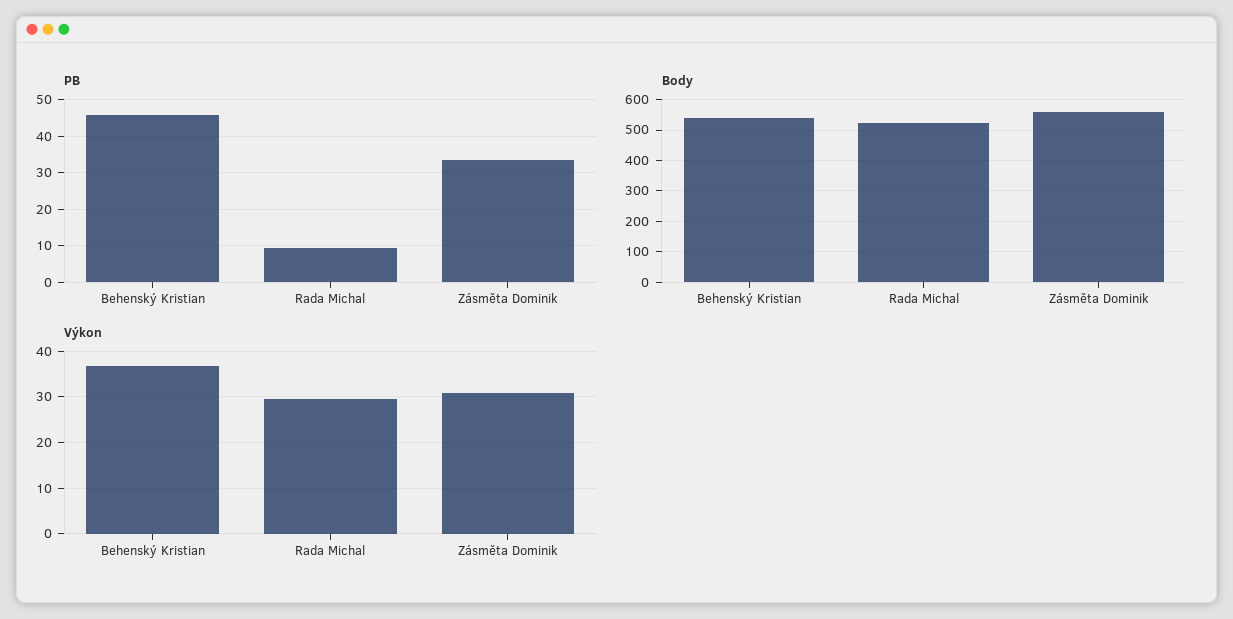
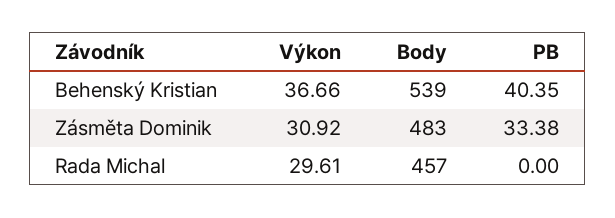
  {
    "PB": {
-     "Behenský Kristian": 46,
+     "Behenský Kristian": 40.35,
-     "Rada Michal": 10,
+     "Rada Michal": 0,
      "Zásměta Dominik": 33.38
    },
    "Body": {
      "Behenský Kristian": 539,
-     "Rada Michal": 520,
+     "Rada Michal": 457,
-     "Zásměta Dominik": 560
+     "Zásměta Dominik": 483
    },
    "Výkon": {
      "Behenský Kristian": 36.66,
      "Rada Michal": 29.61,
      "Zásměta Dominik": 30.92
    }
  }

